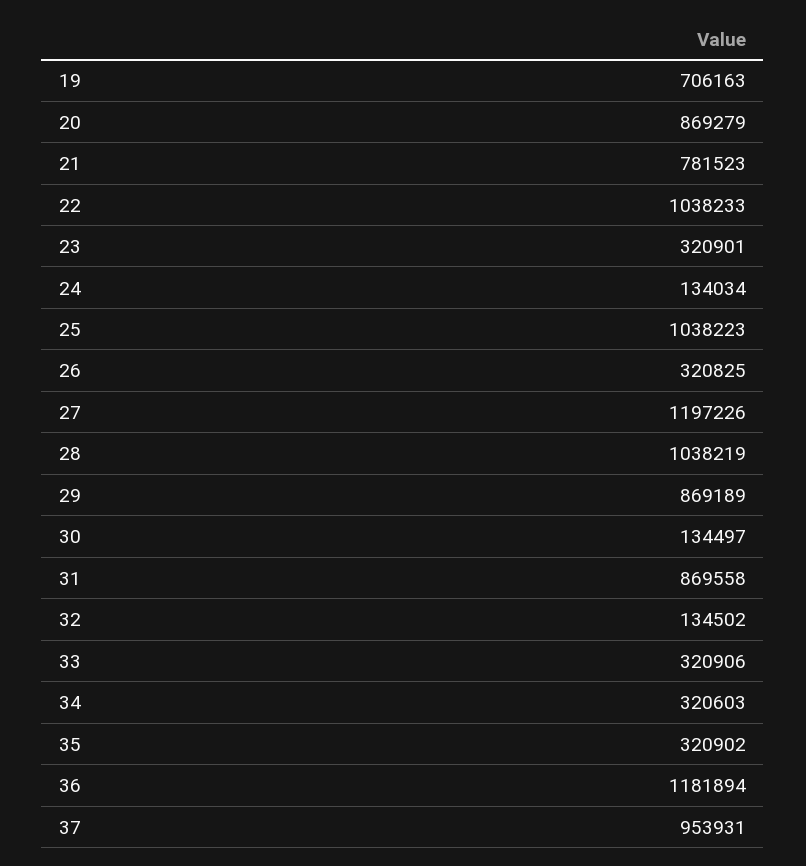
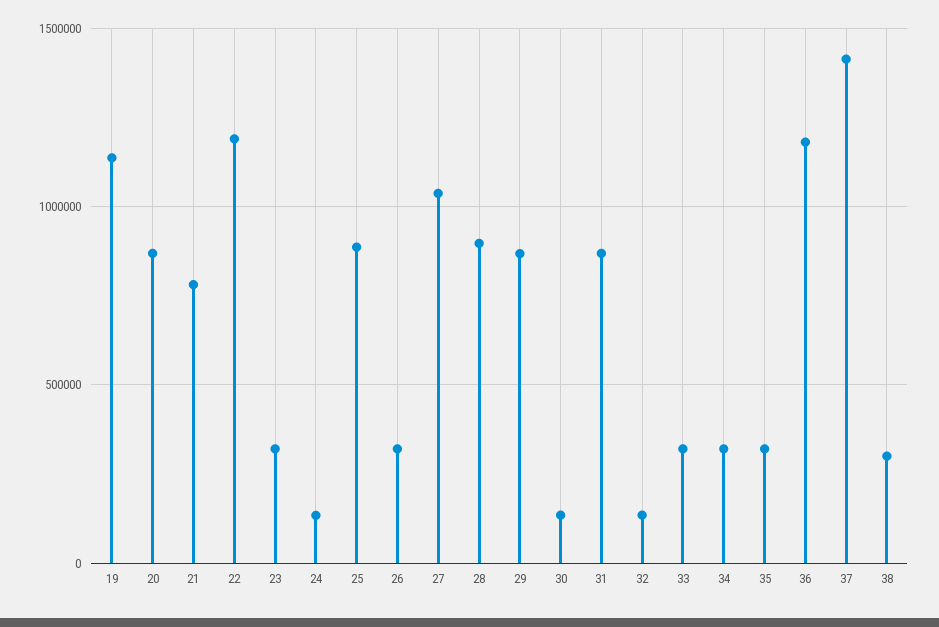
  {
-   "19": 706163,
+   "19": 1150000,
    "20": 869279,
    "21": 781523,
-   "22": 1038233,
+   "22": 1200000,
    "23": 320901,
    "24": 134034,
-   "25": 1038223,
+   "25": 900000,
    "26": 320825,
-   "27": 1197226,
+   "27": 1050000,
-   "28": 1038219,
+   "28": 900000,
    "29": 869189,
    "30": 134497,
    "31": 869558,
    "32": 134502,
    "33": 320906,
    "34": 320603,
    "35": 320902,
    "36": 1181894,
-   "37": 953931
+   "37": 1400000,
+   "38": 300000
  }

